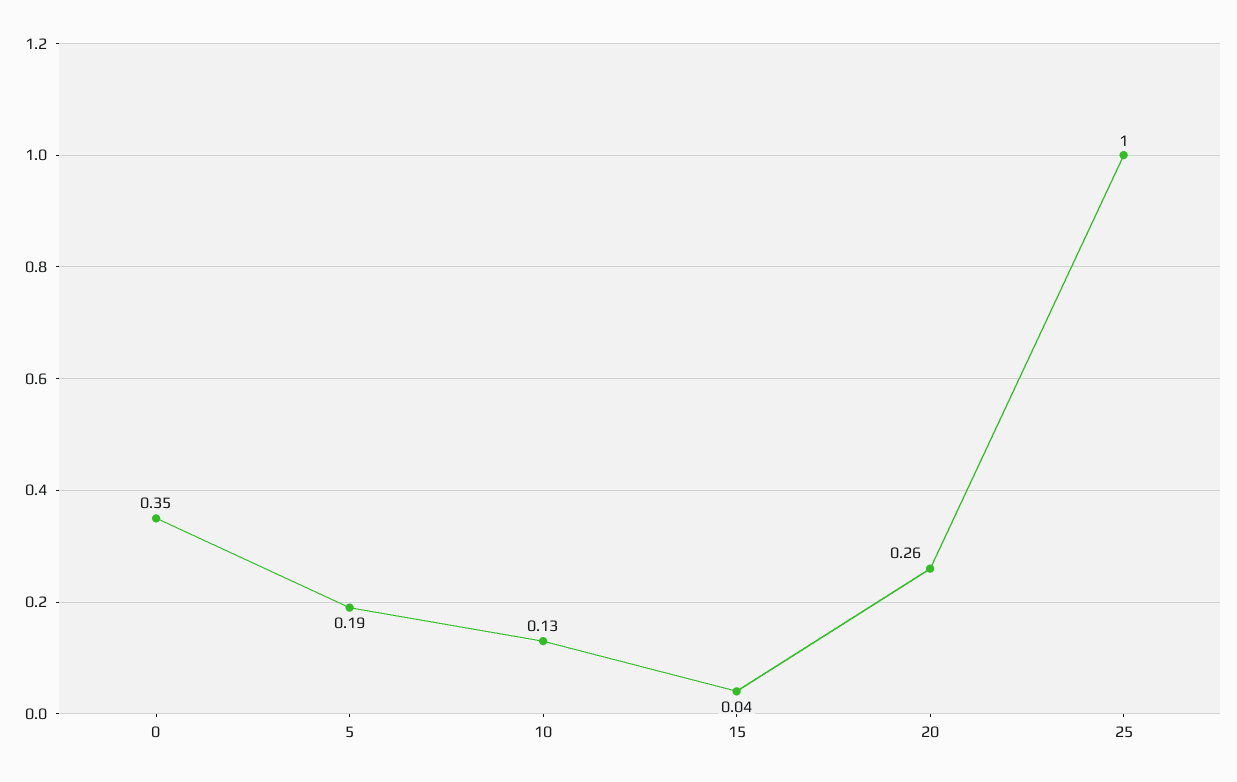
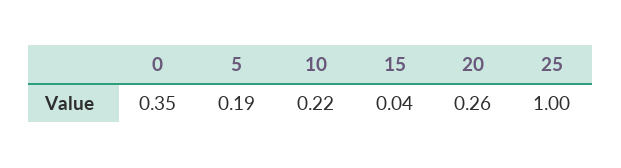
  {
    "0": 0.35,
    "5": 0.19,
-   "10": 0.13,
+   "10": 0.22,
    "15": 0.04,
    "20": 0.26,
    "25": 1
  }

